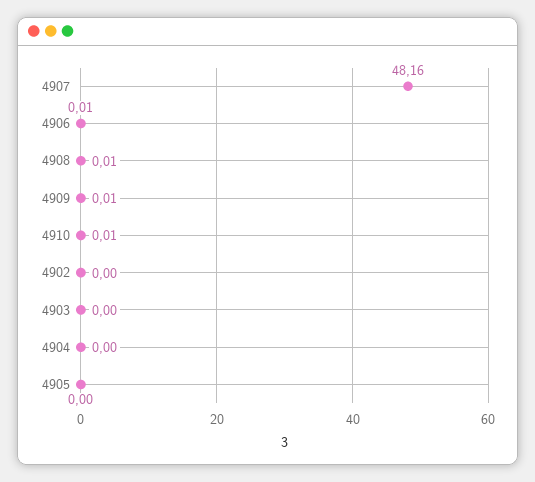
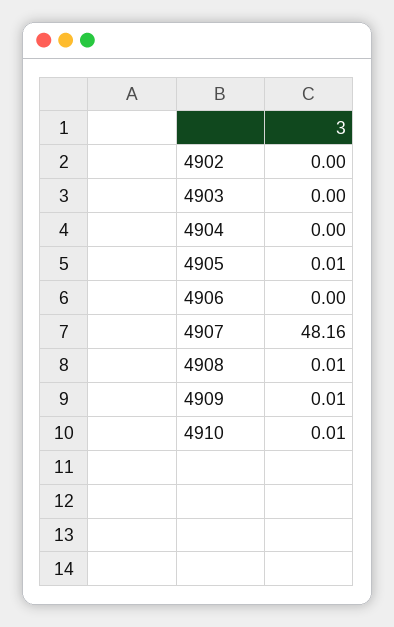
  {
    "4907": 48.16,
-   "4906": 0.01,
+   "4906": 0,
    "4908": 0.01,
    "4909": 0.01,
    "4910": 0.01,
    "4902": 0,
    "4903": 0,
    "4904": 0,
-   "4905": 0
+   "4905": 0.01
  }

